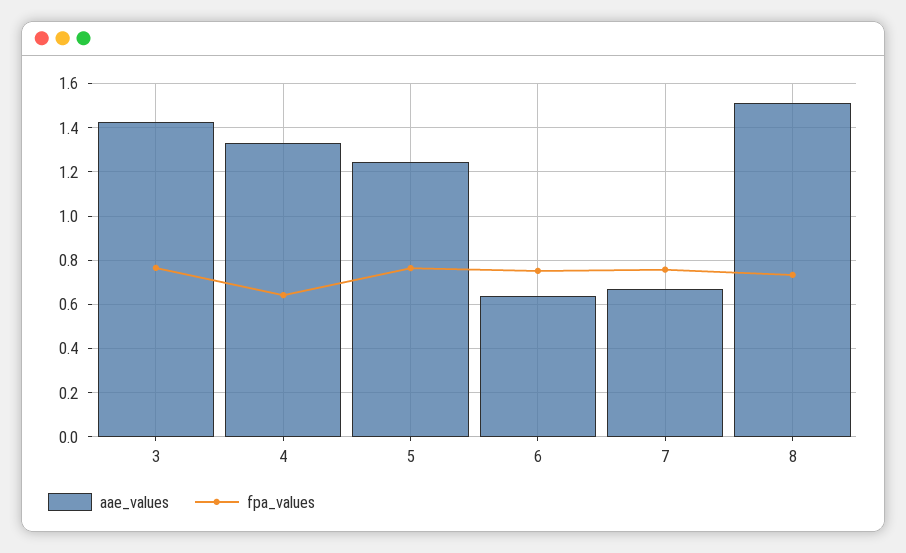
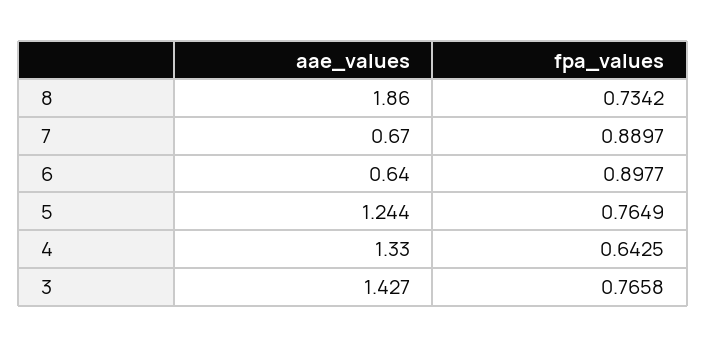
  {
    "aae_values": {
      "3": 1.427,
      "4": 1.33,
      "5": 1.244,
      "6": 0.64,
      "7": 0.67,
-     "8": 1.5
+     "8": 1.86
    },
    "fpa_values": {
      "3": 0.7658,
      "4": 0.6425,
      "5": 0.7649,
-     "6": 0.75,
+     "6": 0.8977,
-     "7": 0.75,
+     "7": 0.8897,
      "8": 0.7342
    }
  }

